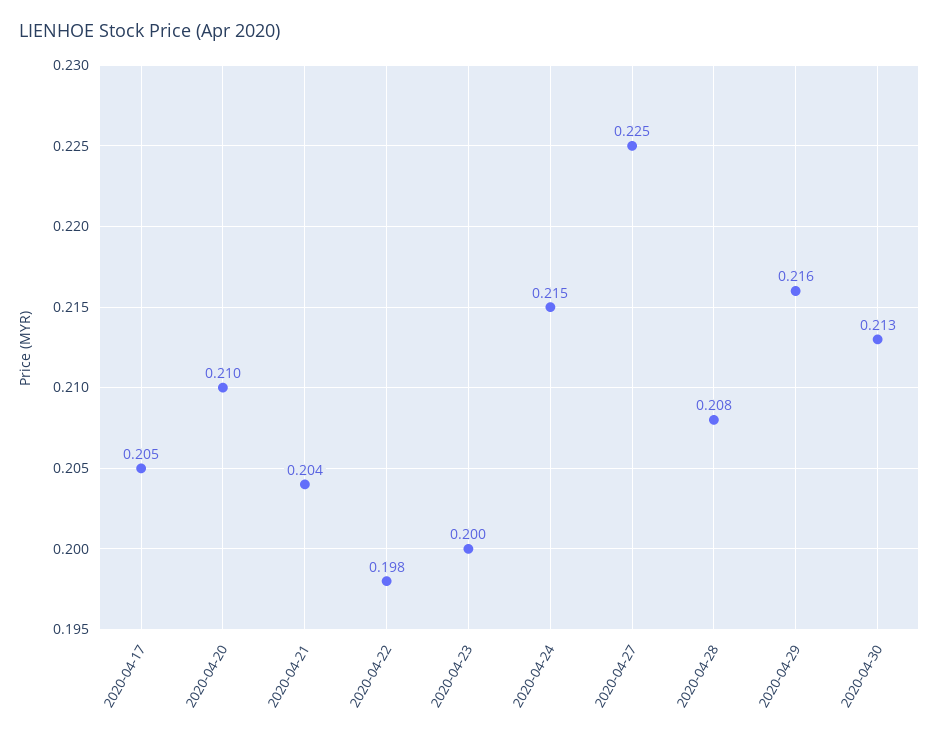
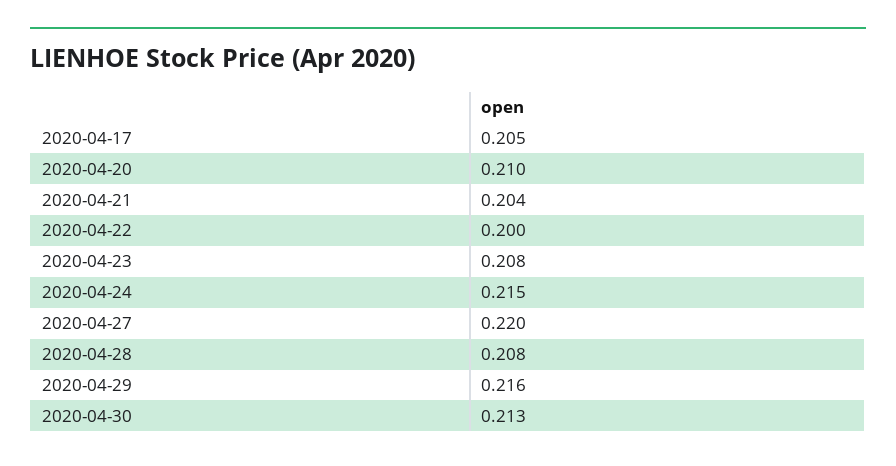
  {
    "2020-04-17": 0.205,
    "2020-04-20": 0.21,
    "2020-04-21": 0.204,
-   "2020-04-22": 0.198,
+   "2020-04-22": 0.2,
-   "2020-04-23": 0.2,
+   "2020-04-23": 0.208,
    "2020-04-24": 0.215,
-   "2020-04-27": 0.225,
+   "2020-04-27": 0.22,
    "2020-04-28": 0.208,
    "2020-04-29": 0.216,
    "2020-04-30": 0.213
  }

